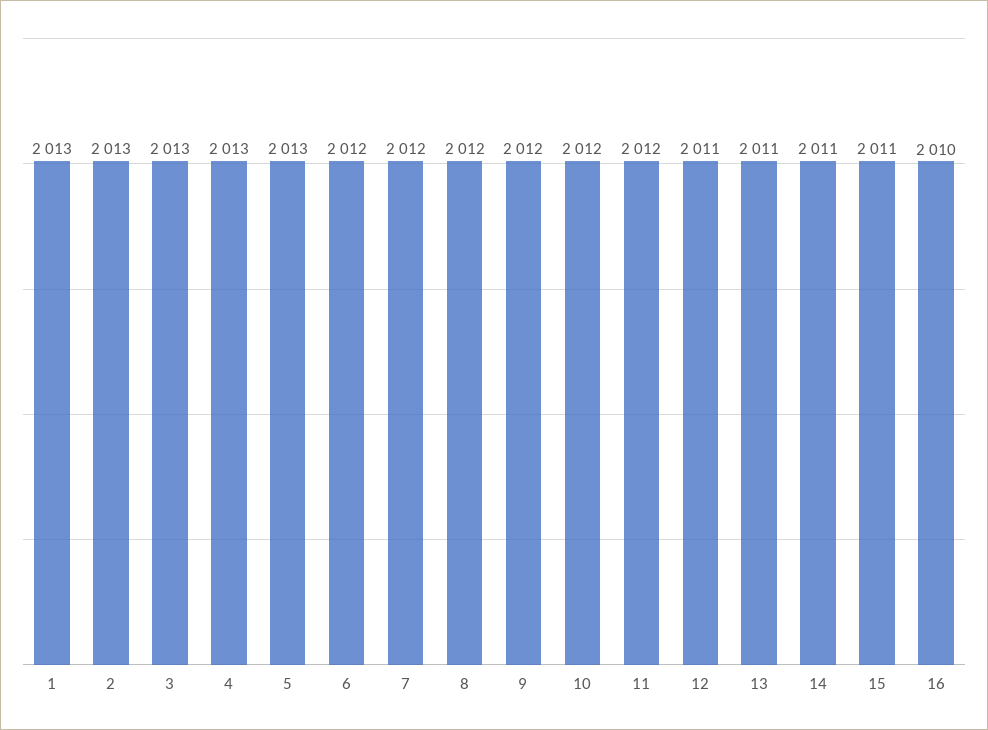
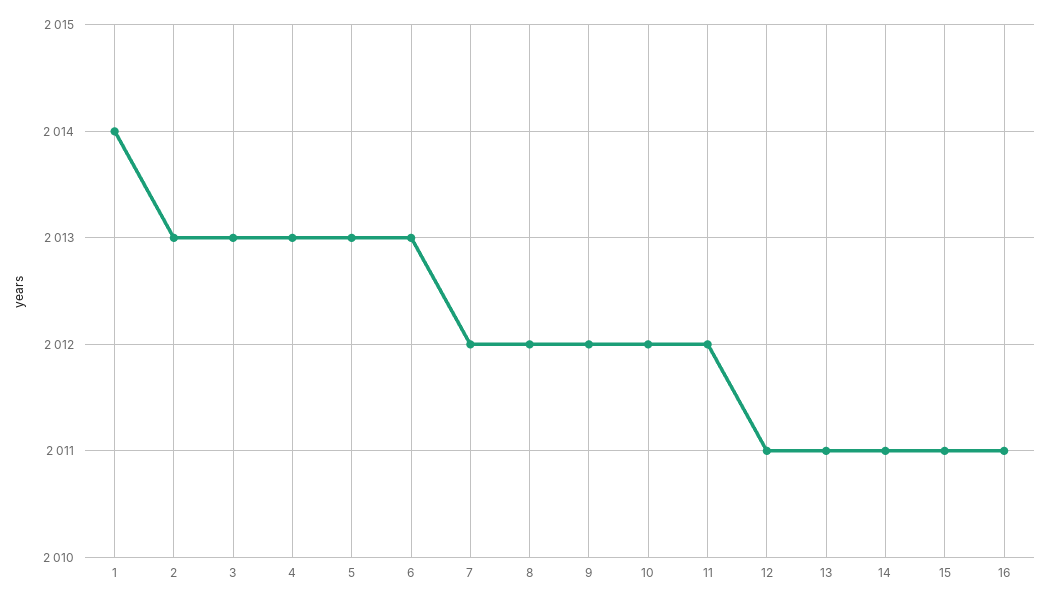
  {
-   "1": 2013,
+   "1": 2014,
    "2": 2013,
    "3": 2013,
    "4": 2013,
    "5": 2013,
-   "6": 2012,
+   "6": 2013,
    "7": 2012,
    "8": 2012,
    "9": 2012,
    "10": 2012,
    "11": 2012,
    "12": 2011,
    "13": 2011,
    "14": 2011,
    "15": 2011,
-   "16": 2010
+   "16": 2011
  }

